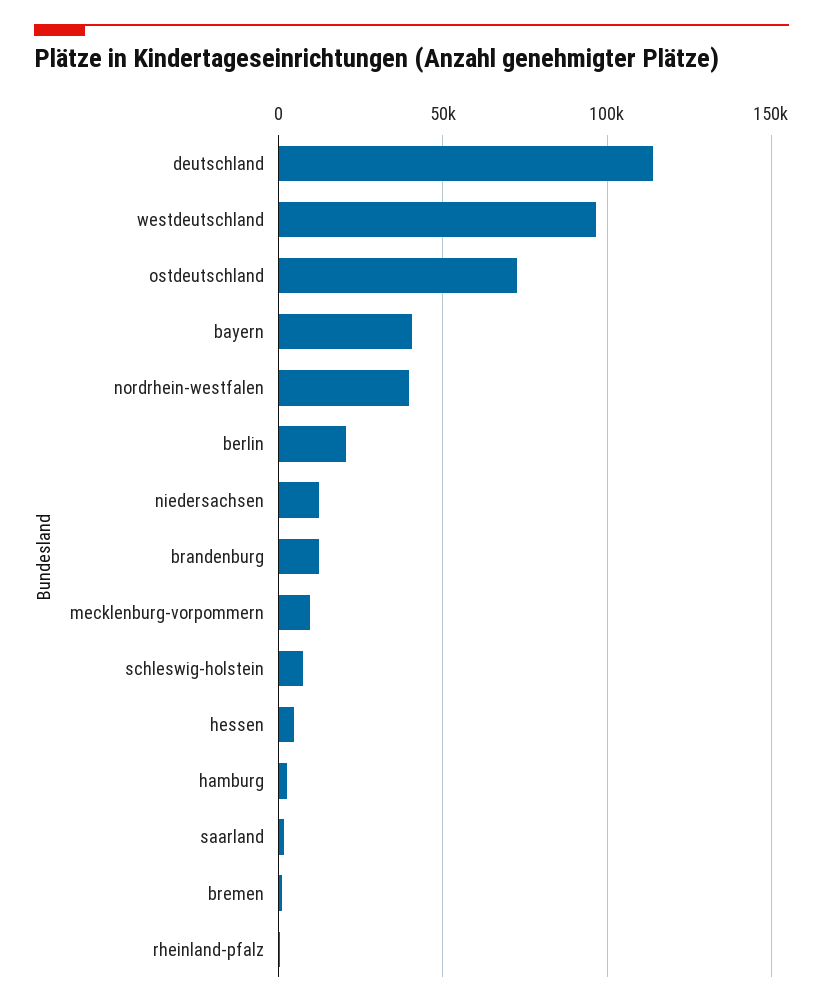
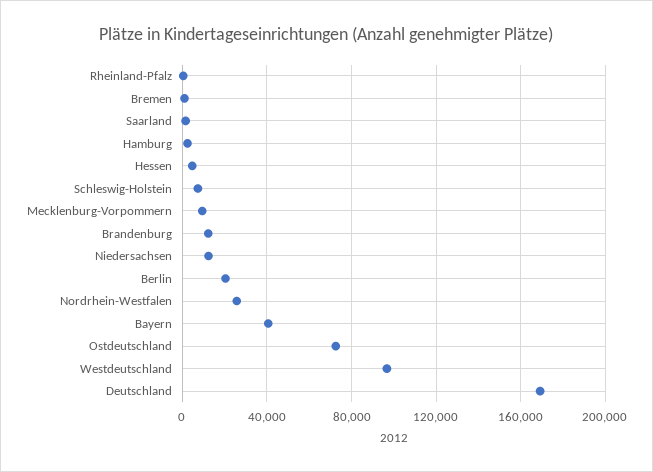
  {
-   "deutschland": 115000,
+   "deutschland": 170000,
    "westdeutschland": 95000,
    "ostdeutschland": 75000,
    "bayern": 40000,
-   "nordrhein-westfalen": 40000,
+   "nordrhein-westfalen": 25000,
    "berlin": 20000,
    "niedersachsen": 10000,
    "brandenburg": 10000,
    "mecklenburg-vorpommern": 10000,
    "schleswig-holstein": 5000,
    "hessen": 5000,
    "hamburg": 0,
    "saarland": 0,
    "bremen": 0,
    "rheinland-pfalz": 0
  }

